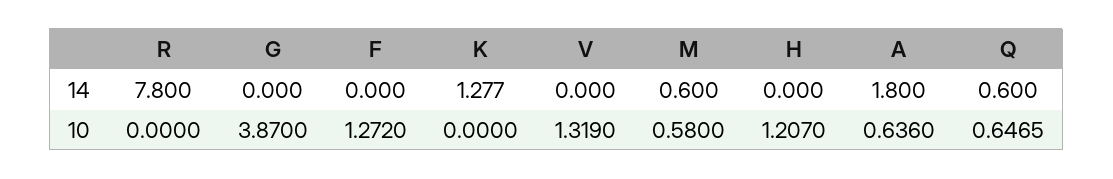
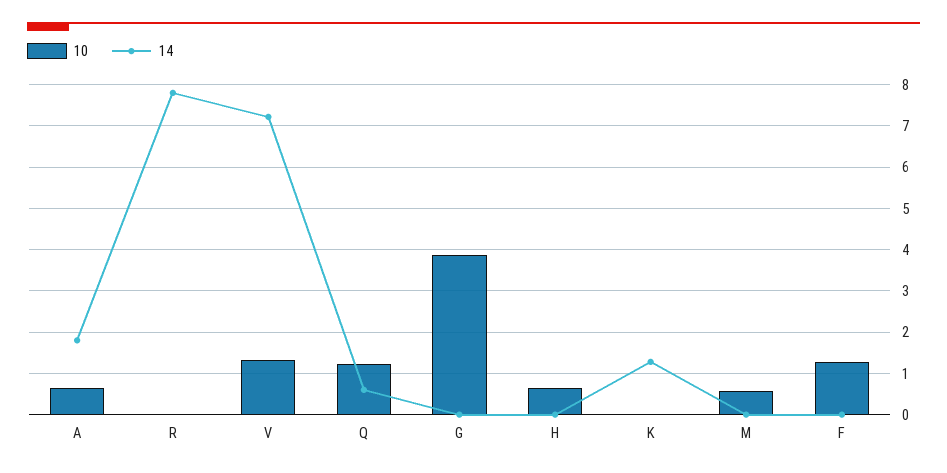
  {
    "14": {
      "R": 7.8,
      "G": 0,
      "F": 0,
      "K": 1.277,
-     "V": 0,
+     "V": 7.2,
-     "M": 0.6,
+     "M": 0,
      "H": 0,
      "A": 1.8,
      "Q": 0.6
    },
    "10": {
      "R": 0,
      "G": 3.87,
      "F": 1.272,
      "K": 0,
      "V": 1.319,
      "M": 0.58,
-     "H": 1.207,
+     "H": 0.6,
      "A": 0.636,
-     "Q": 0.6465
+     "Q": 1.2
    }
  }

